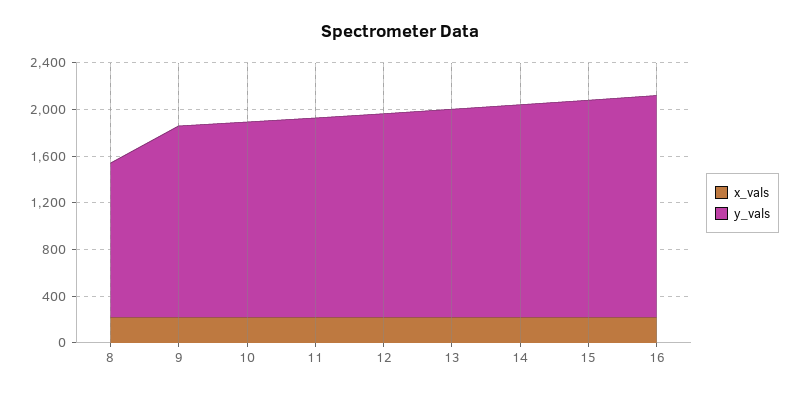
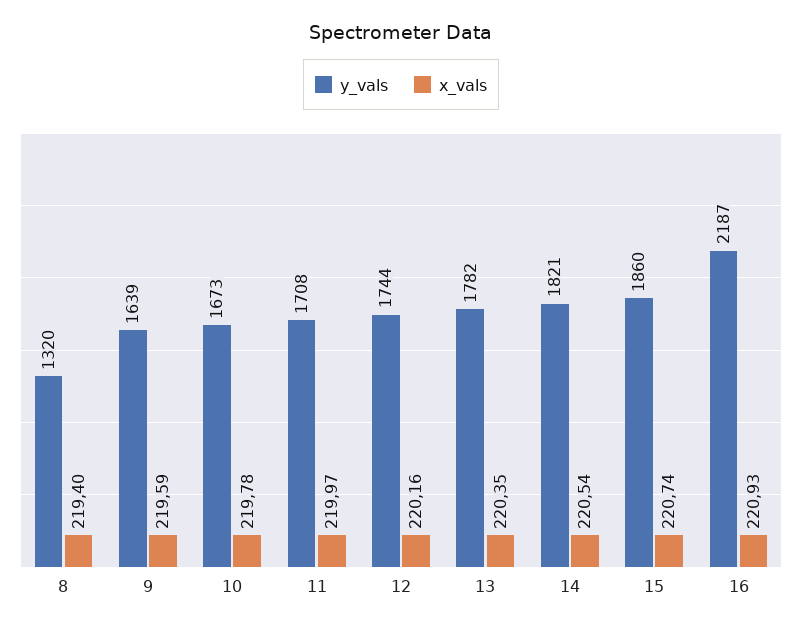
  {
    "x_vals": {
      "8": 219.4,
      "9": 219.59,
      "10": 219.78,
      "11": 219.97,
      "12": 220.16,
      "13": 220.35,
      "14": 220.54,
      "15": 220.74,
      "16": 220.93
    },
    "y_vals": {
      "8": 1320,
      "9": 1639,
      "10": 1673,
      "11": 1708,
      "12": 1744,
      "13": 1782,
      "14": 1821,
      "15": 1860,
-     "16": 1900
+     "16": 2187
    }
  }

